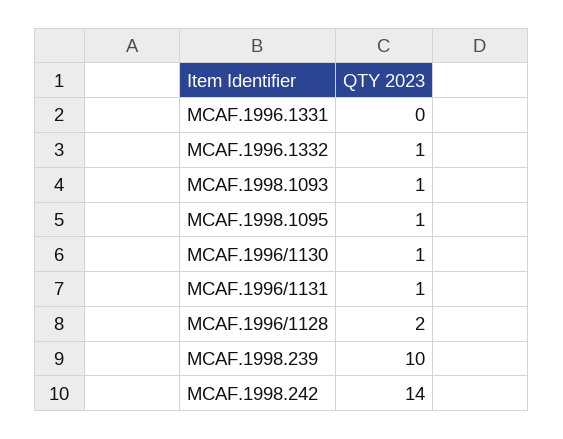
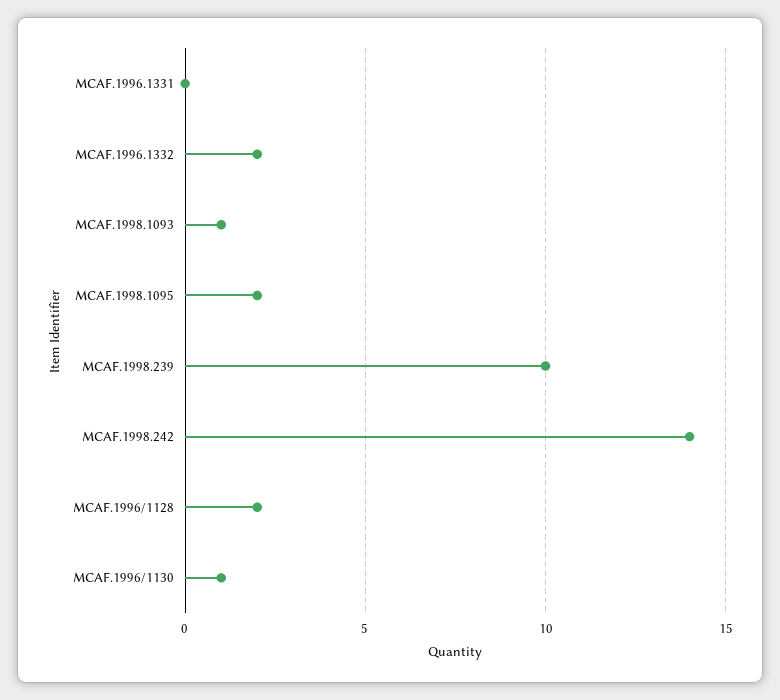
  {
    "MCAF.1996.1331": 0,
-   "MCAF.1996.1332": 1,
+   "MCAF.1996.1332": 2,
    "MCAF.1998.1093": 1,
-   "MCAF.1998.1095": 1,
+   "MCAF.1998.1095": 2,
    "MCAF.1996/1130": 1,
-   "MCAF.1996/1131": 1,
    "MCAF.1996/1128": 2,
    "MCAF.1998.239": 10,
    "MCAF.1998.242": 14
  }

